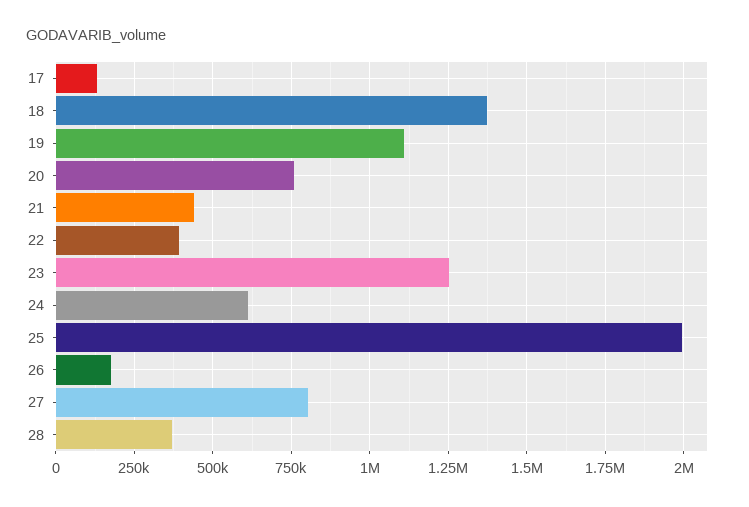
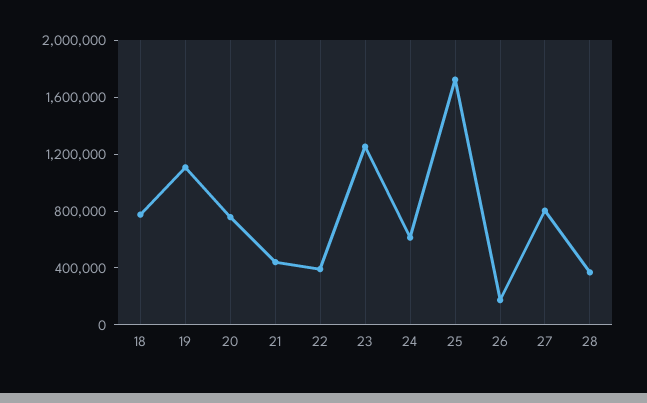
  {
-   "17": 125000,
-   "18": 1375000,
+   "18": 800000,
    "19": 1100000,
    "20": 750000,
    "21": 450000,
    "22": 400000,
    "23": 1250000,
    "24": 600000,
-   "25": 2000000,
+   "25": 1700000,
    "26": 175000,
    "27": 800000,
    "28": 375000
  }

